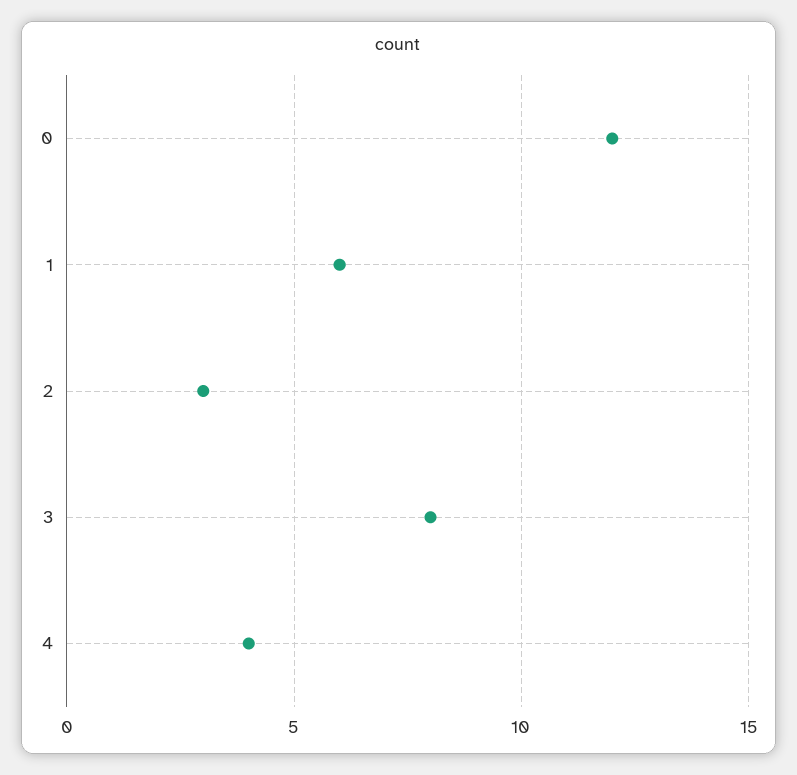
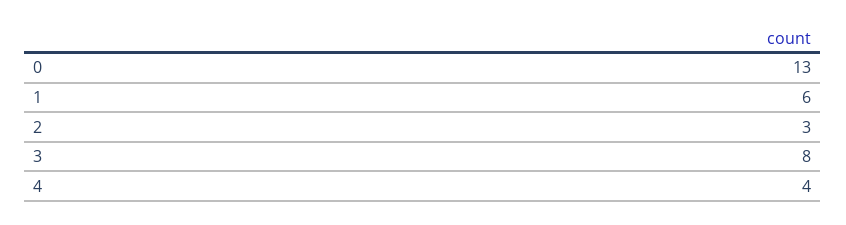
  {
-   "0": 12,
+   "0": 13,
    "1": 6,
    "2": 3,
    "3": 8,
    "4": 4
  }

